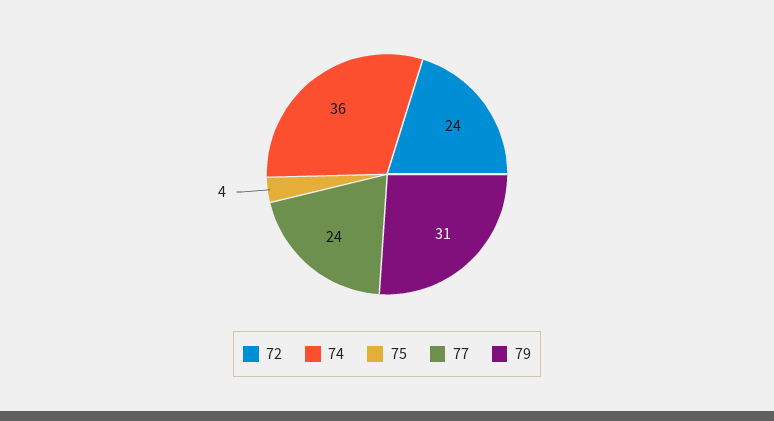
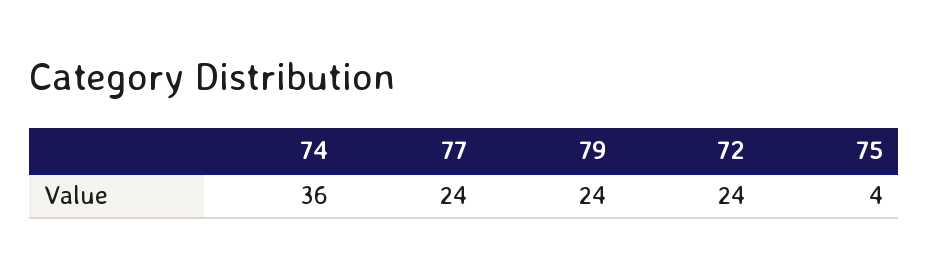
  {
    "72": 24,
    "74": 36,
    "75": 4,
    "77": 24,
-   "79": 31
+   "79": 24
  }

